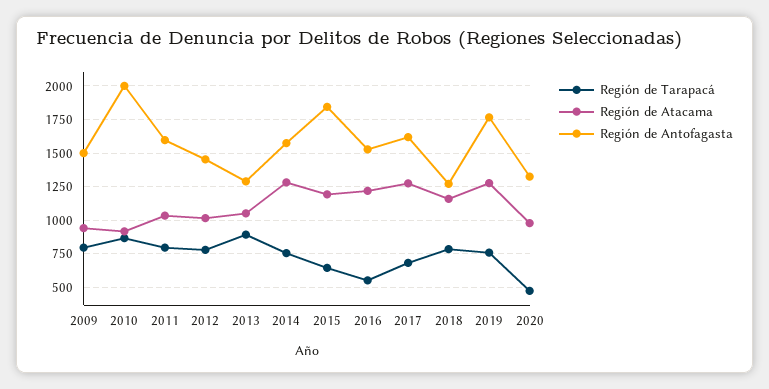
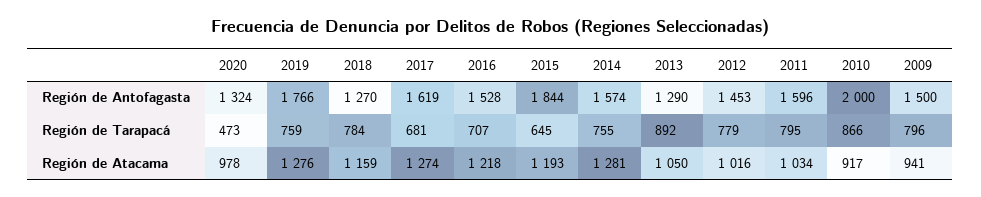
  {
    "Región de Tarapacá": {
      "2009": 796,
      "2010": 866,
      "2011": 795,
      "2012": 779,
      "2013": 892,
      "2014": 755,
      "2015": 645,
-     "2016": 550,
+     "2016": 707,
      "2017": 681,
      "2018": 784,
      "2019": 759,
      "2020": 473
    },
    "Región de Atacama": {
      "2009": 941,
      "2010": 917,
      "2011": 1034,
      "2012": 1016,
      "2013": 1050,
      "2014": 1281,
      "2015": 1193,
      "2016": 1218,
      "2017": 1274,
      "2018": 1159,
      "2019": 1276,
      "2020": 978
    },
    "Región de Antofagasta": {
      "2009": 1500,
      "2010": 2000,
      "2011": 1596,
      "2012": 1453,
      "2013": 1290,
      "2014": 1574,
      "2015": 1844,
      "2016": 1528,
      "2017": 1619,
      "2018": 1270,
      "2019": 1766,
      "2020": 1324
    }
  }

